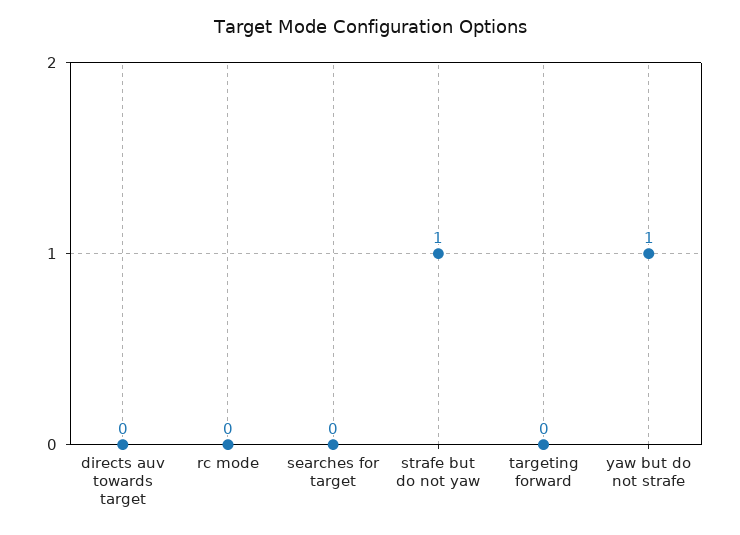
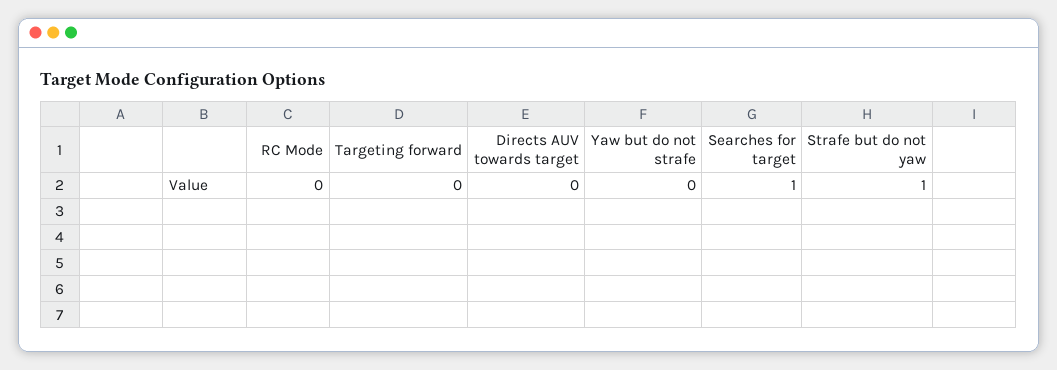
  {
    "directs auv towards target": 0,
    "rc mode": 0,
-   "searches for target": 0,
+   "searches for target": 1,
    "strafe but do not yaw": 1,
    "targeting forward": 0,
-   "yaw but do not strafe": 1
+   "yaw but do not strafe": 0
  }

